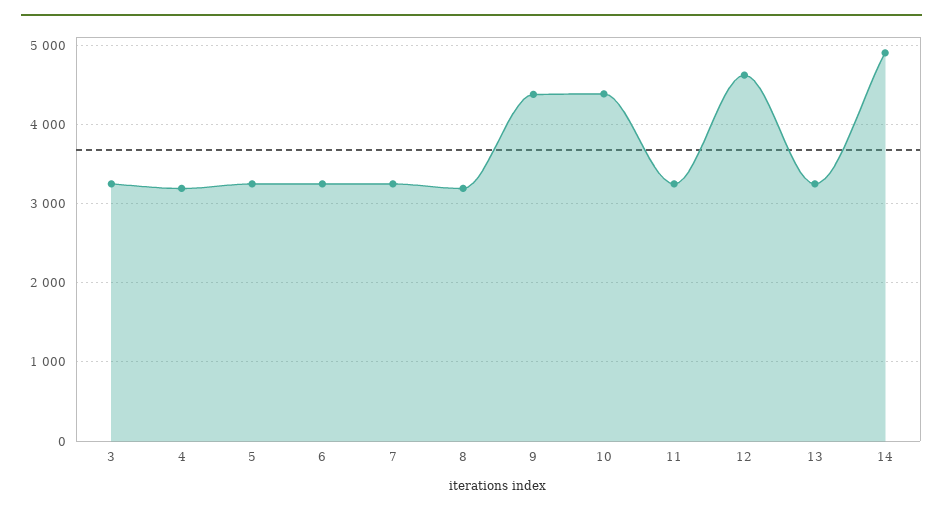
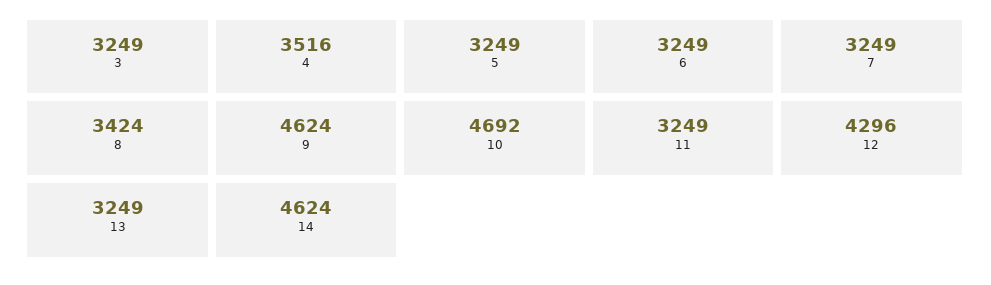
  {
    "3": 3249,
-   "4": 3200,
+   "4": 3516,
    "5": 3249,
    "6": 3249,
    "7": 3249,
-   "8": 3200,
+   "8": 3424,
-   "9": 4400,
+   "9": 4624,
-   "10": 4400,
+   "10": 4692,
    "11": 3249,
-   "12": 4600,
+   "12": 4296,
    "13": 3249,
-   "14": 4900
+   "14": 4624
  }

